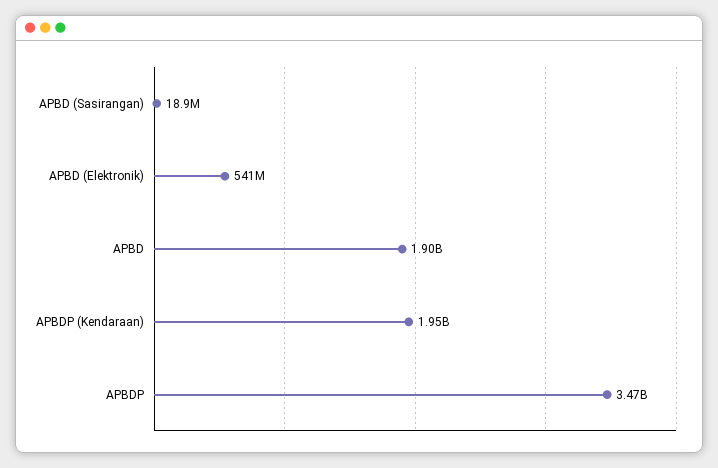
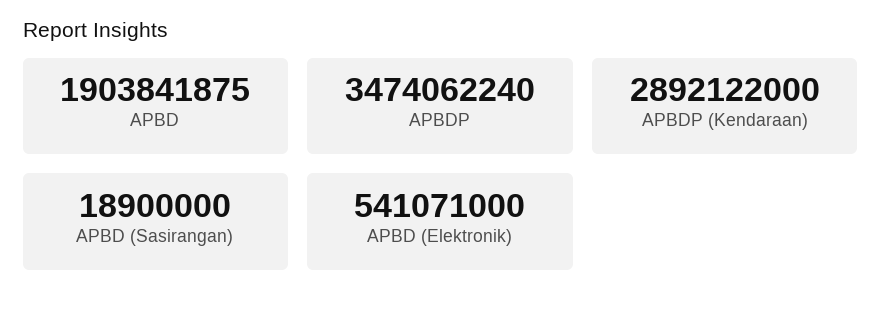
  {
    "APBD (Sasirangan)": 18900000,
    "APBD (Elektronik)": 541071000,
    "APBD": 1903841875,
-   "APBDP (Kendaraan)": 1950000000,
+   "APBDP (Kendaraan)": 2892122000,
    "APBDP": 3474062240
  }

